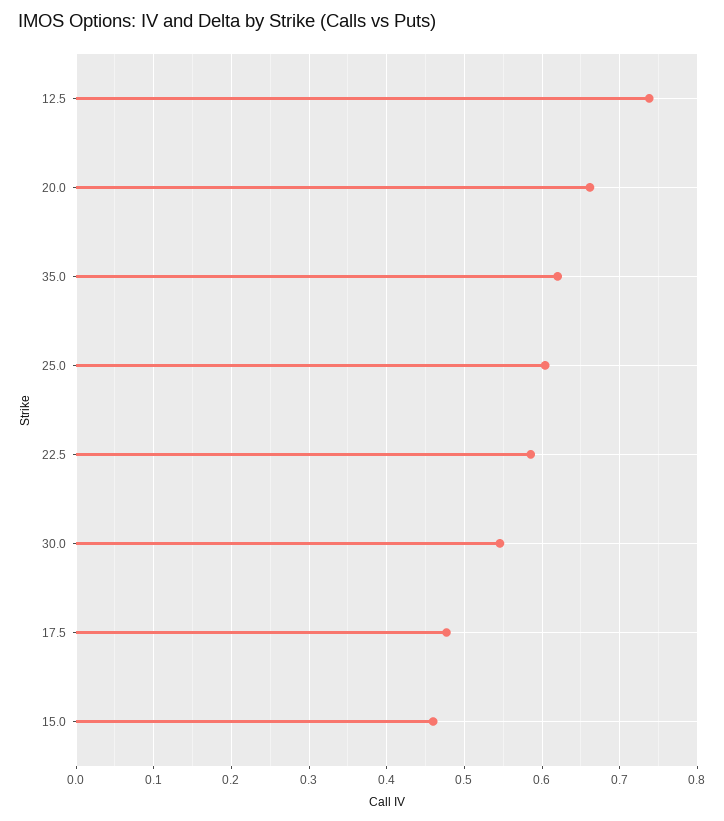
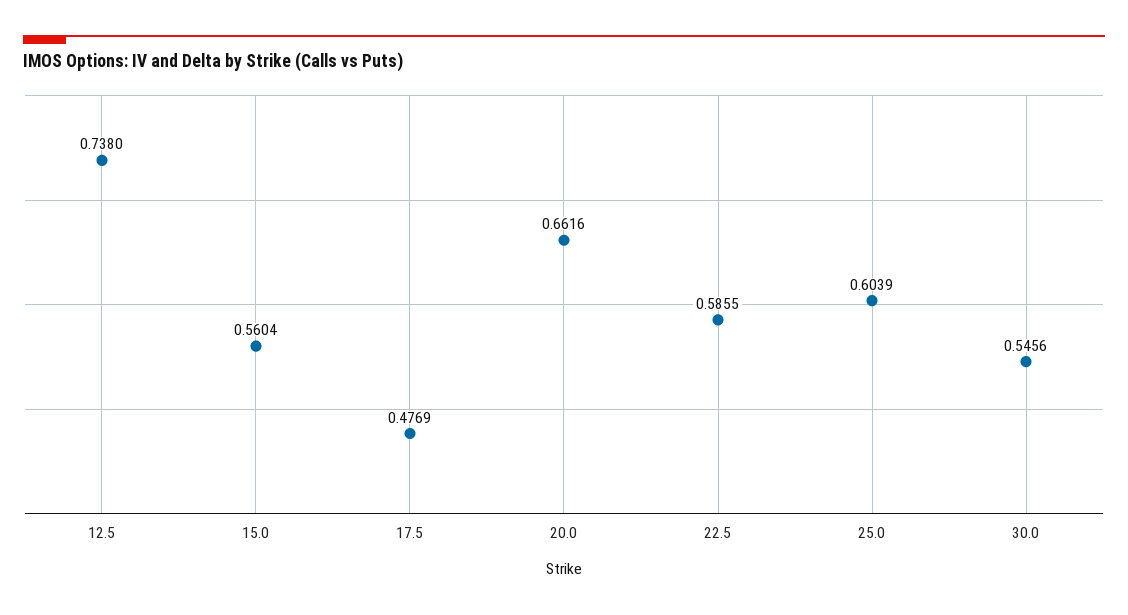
  {
    "12.5": 0.738,
    "20.0": 0.6616,
-   "35.0": 0.62,
    "25.0": 0.6039,
    "22.5": 0.5855,
    "30.0": 0.5456,
    "17.5": 0.4769,
-   "15.0": 0.46
+   "15.0": 0.5604
  }

